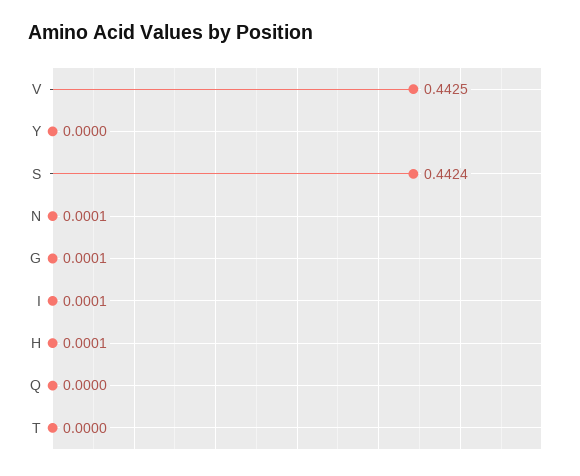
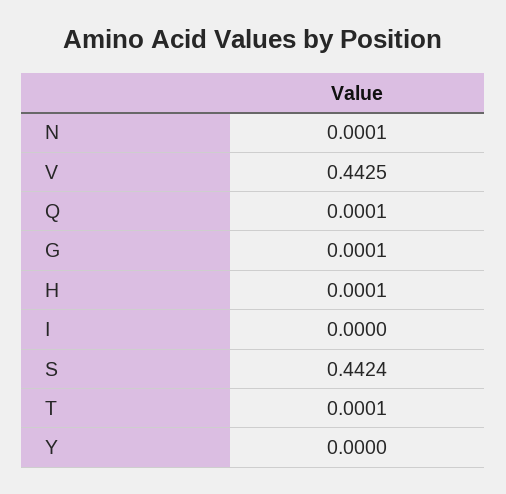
  {
    "V": 0.4425,
    "Y": 0,
    "S": 0.4424,
    "N": 0.0001,
    "G": 0.0001,
-   "I": 0.0001,
+   "I": 0,
    "H": 0.0001,
-   "Q": 0,
+   "Q": 0.0001,
-   "T": 0
+   "T": 0.0001
  }

